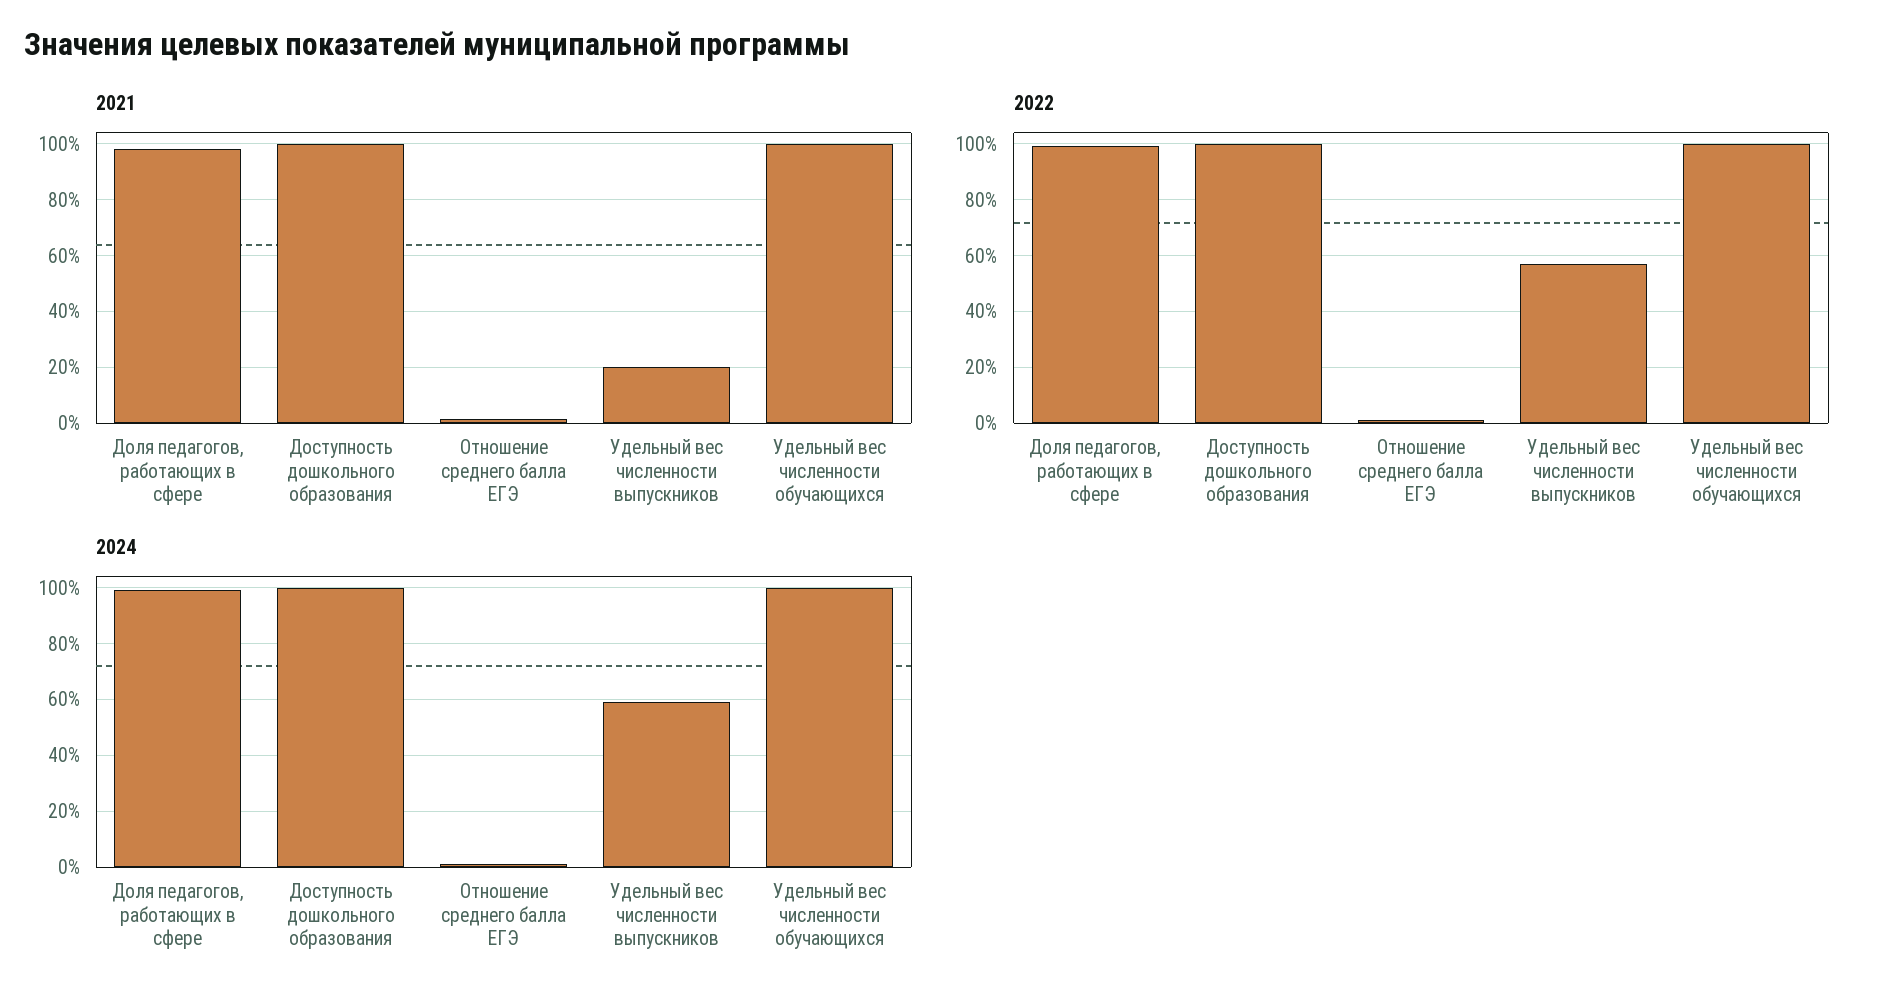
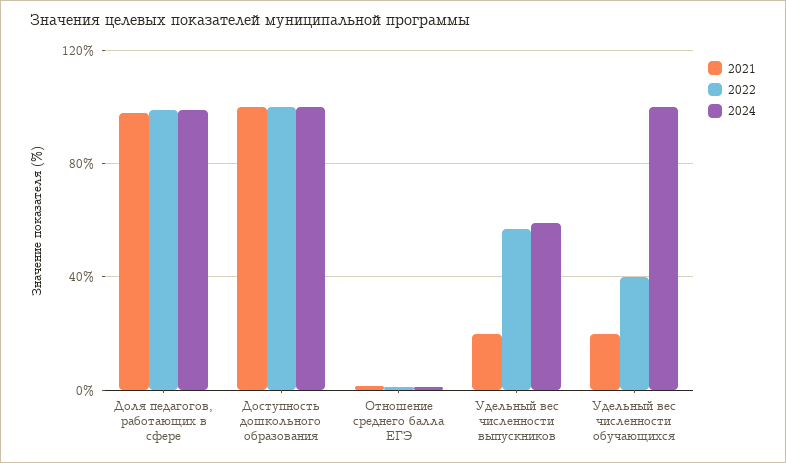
  {
    "2021": {
      "Доля педагогов, работающих в сфере": 97.5,
      "Доступность дошкольного образования": 100,
      "Отношение среднего балла ЕГЭ": 2.5,
      "Удельный вес численности выпускников": 20,
-     "Удельный вес численности обучающихся": 100
+     "Удельный вес численности обучающихся": 20
    },
    "2022": {
      "Доля педагогов, работающих в сфере": 100,
      "Доступность дошкольного образования": 100,
      "Отношение среднего балла ЕГЭ": 2.5,
      "Удельный вес численности выпускников": 57.5,
-     "Удельный вес численности обучающихся": 100
+     "Удельный вес численности обучающихся": 40
    },
    "2024": {
      "Доля педагогов, работающих в сфере": 100,
      "Доступность дошкольного образования": 100,
      "Отношение среднего балла ЕГЭ": 0,
      "Удельный вес численности выпускников": 60,
      "Удельный вес численности обучающихся": 100
    }
  }

